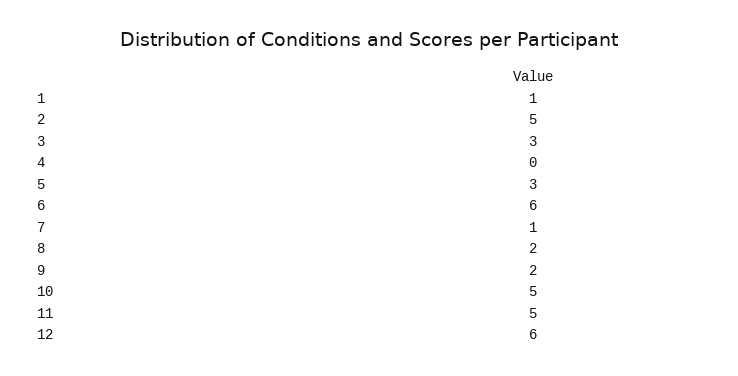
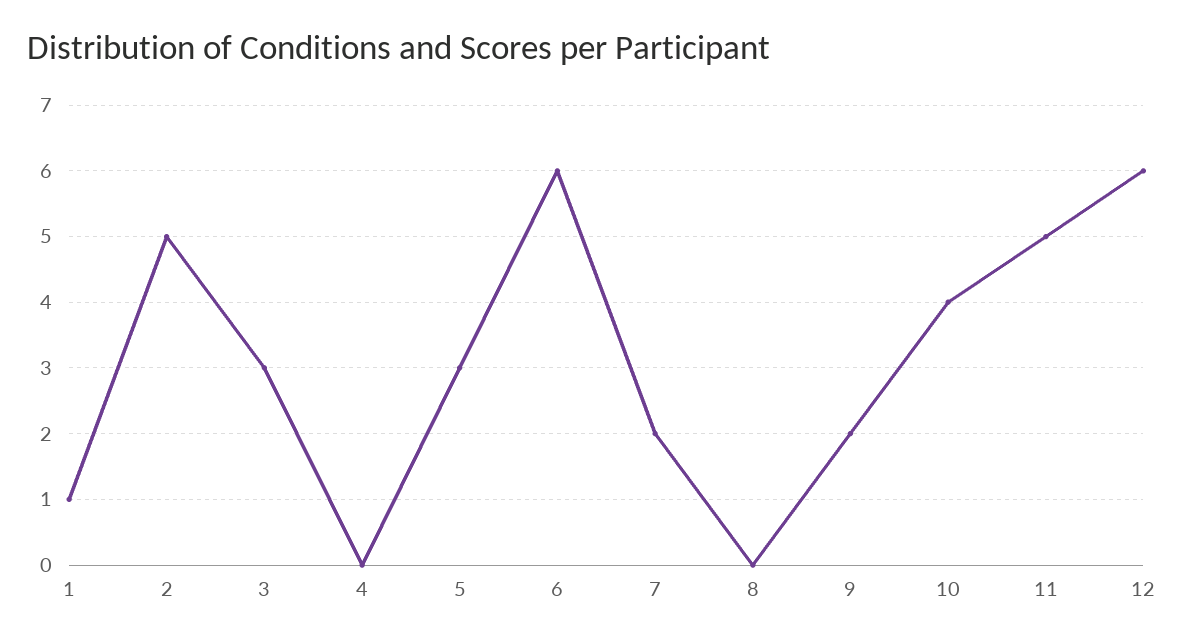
  {
    "1": 1,
    "2": 5,
    "3": 3,
    "4": 0,
    "5": 3,
    "6": 6,
-   "7": 1,
+   "7": 2,
-   "8": 2,
+   "8": 0,
    "9": 2,
-   "10": 5,
+   "10": 4,
    "11": 5,
    "12": 6
  }

